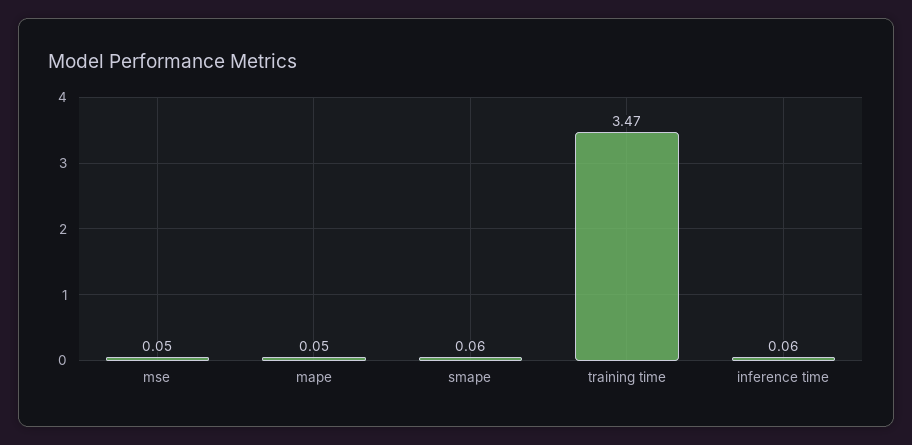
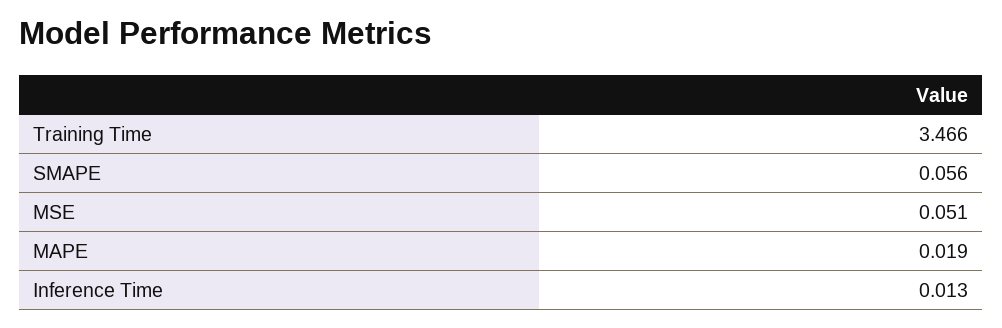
  {
    "mse": 0.051,
-   "mape": 0.05,
+   "mape": 0.019,
    "smape": 0.056,
    "training time": 3.466,
-   "inference time": 0.06
+   "inference time": 0.013
  }

